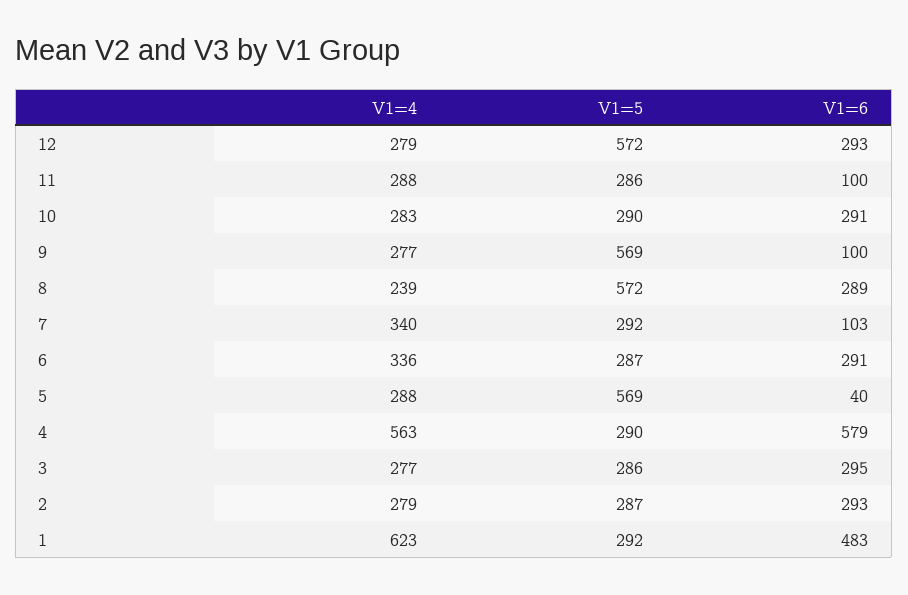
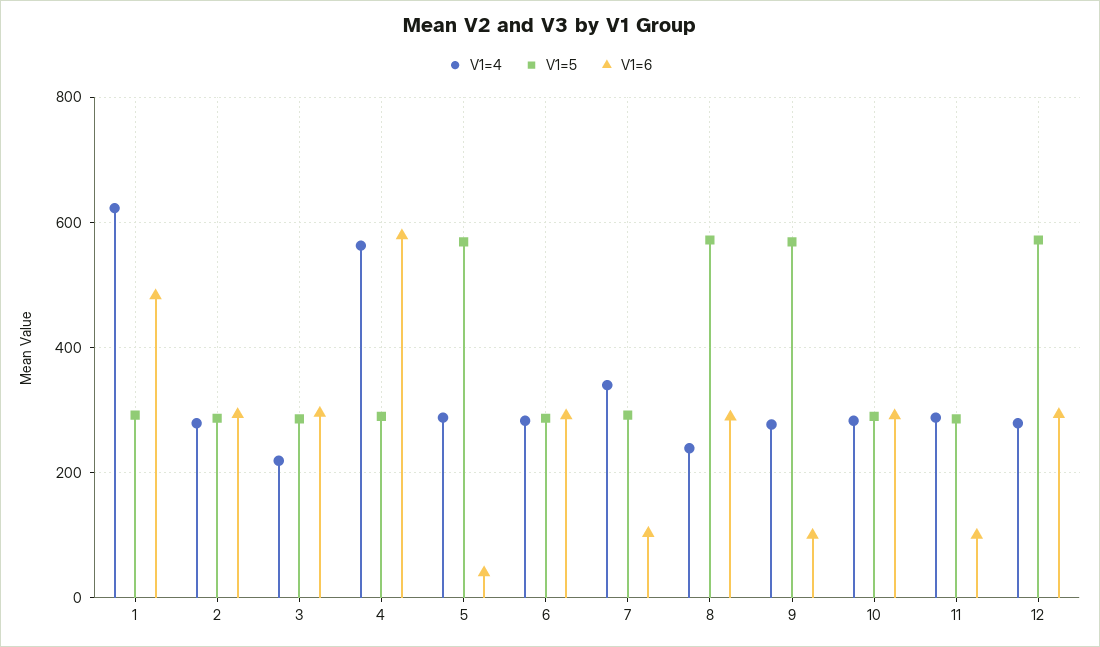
  {
    "V1=4": {
      "12": 279,
      "11": 288,
      "10": 283,
      "9": 277,
      "8": 239,
      "7": 340,
-     "6": 336,
+     "6": 280,
      "5": 288,
      "4": 563,
-     "3": 277,
+     "3": 220,
      "2": 279,
      "1": 623
    },
    "V1=5": {
      "12": 572,
      "11": 286,
      "10": 290,
      "9": 569,
      "8": 572,
      "7": 292,
      "6": 287,
      "5": 569,
      "4": 290,
      "3": 286,
      "2": 287,
      "1": 292
    },
    "V1=6": {
      "12": 293,
      "11": 100,
      "10": 291,
      "9": 100,
      "8": 289,
      "7": 103,
      "6": 291,
      "5": 40,
      "4": 579,
      "3": 295,
      "2": 293,
      "1": 483
    }
  }

